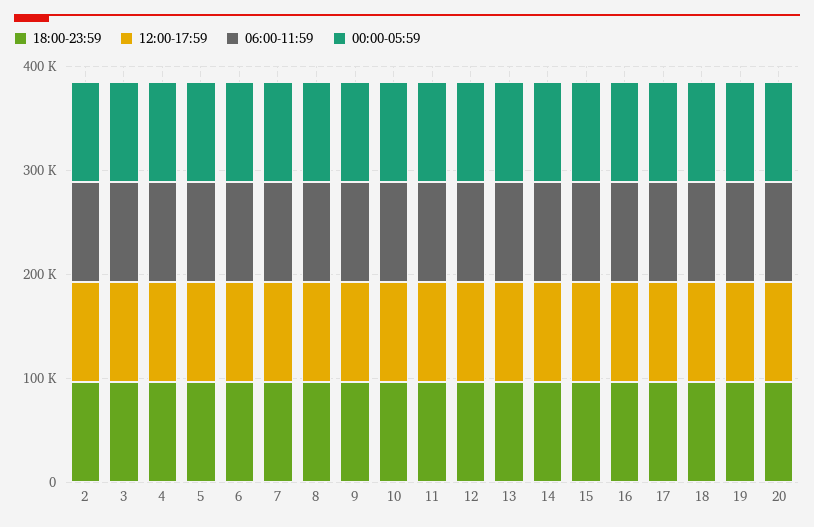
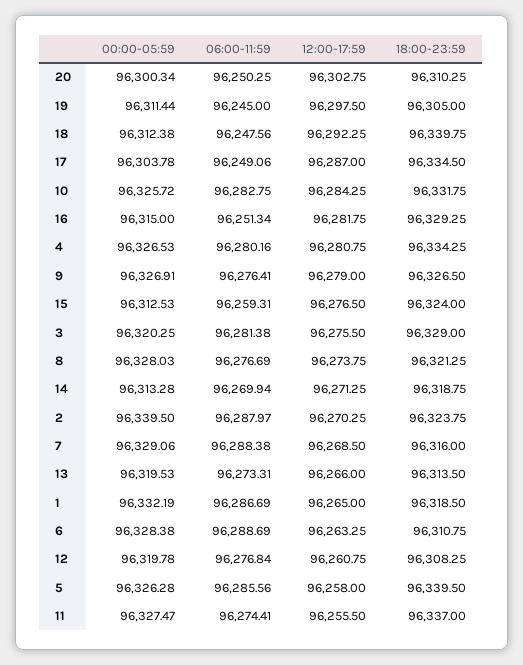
  {
    "18:00-23:59": {
      "2": 96323.75,
      "3": 96329,
      "4": 96334.25,
      "5": 96339.5,
      "6": 96310.75,
      "7": 96316,
      "8": 96321.25,
      "9": 96326.5,
      "10": 96331.75,
      "11": 96337,
      "12": 96308.25,
      "13": 96313.5,
      "14": 96318.75,
      "15": 96324,
      "16": 96329.25,
      "17": 96334.5,
      "18": 96339.75,
      "19": 96305,
-     "20": 96310.25
+     "20": 96310.25,
+     "1": 96318.5
    },
    "12:00-17:59": {
      "2": 96270.25,
      "3": 96275.5,
      "4": 96280.75,
      "5": 96258,
      "6": 96263.25,
      "7": 96268.5,
      "8": 96273.75,
      "9": 96279,
      "10": 96284.25,
      "11": 96255.5,
      "12": 96260.75,
      "13": 96266,
      "14": 96271.25,
      "15": 96276.5,
      "16": 96281.75,
      "17": 96287,
      "18": 96292.25,
      "19": 96297.5,
-     "20": 96302.75
+     "20": 96302.75,
+     "1": 96265
    },
    "06:00-11:59": {
      "2": 96287.97,
      "3": 96281.38,
      "4": 96280.16,
      "5": 96285.56,
      "6": 96288.69,
      "7": 96288.38,
      "8": 96276.69,
      "9": 96276.41,
      "10": 96282.75,
      "11": 96274.41,
      "12": 96276.84,
      "13": 96273.31,
      "14": 96269.94,
      "15": 96259.31,
      "16": 96251.34,
      "17": 96249.06,
      "18": 96247.56,
      "19": 96245,
-     "20": 96250.25
+     "20": 96250.25,
+     "1": 96286.69
    },
    "00:00-05:59": {
      "2": 96339.5,
      "3": 96320.25,
      "4": 96326.53,
      "5": 96326.28,
      "6": 96328.38,
      "7": 96329.06,
      "8": 96328.03,
      "9": 96326.91,
      "10": 96325.72,
      "11": 96327.47,
      "12": 96319.78,
      "13": 96319.53,
      "14": 96313.28,
      "15": 96312.53,
      "16": 96315,
      "17": 96303.78,
      "18": 96312.38,
      "19": 96311.44,
-     "20": 96300.34
+     "20": 96300.34,
+     "1": 96332.19
    }
  }

